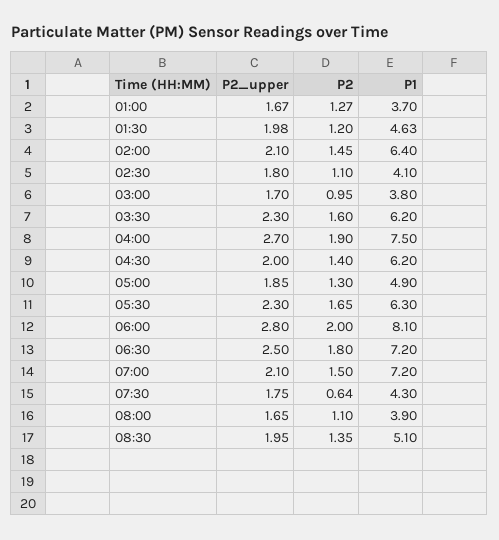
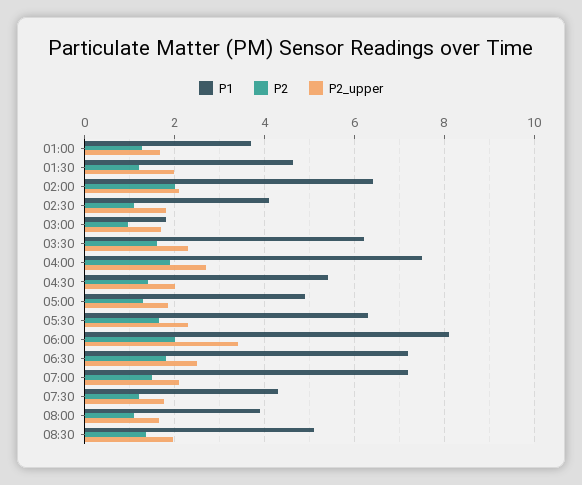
  {
    "P2_upper": {
      "01:00": 1.67,
      "01:30": 1.98,
      "02:00": 2.1,
      "02:30": 1.8,
      "03:00": 1.7,
      "03:30": 2.3,
      "04:00": 2.7,
      "04:30": 2,
      "05:00": 1.85,
      "05:30": 2.3,
-     "06:00": 2.8,
+     "06:00": 3.4,
      "06:30": 2.5,
      "07:00": 2.1,
      "07:30": 1.75,
      "08:00": 1.65,
      "08:30": 1.95
    },
    "P2": {
      "01:00": 1.27,
      "01:30": 1.2,
-     "02:00": 1.45,
+     "02:00": 2,
      "02:30": 1.1,
      "03:00": 0.95,
      "03:30": 1.6,
      "04:00": 1.9,
      "04:30": 1.4,
      "05:00": 1.3,
      "05:30": 1.65,
      "06:00": 2,
      "06:30": 1.8,
      "07:00": 1.5,
-     "07:30": 0.64,
+     "07:30": 1.2,
      "08:00": 1.1,
      "08:30": 1.35
    },
    "P1": {
      "01:00": 3.7,
      "01:30": 4.63,
      "02:00": 6.4,
      "02:30": 4.1,
-     "03:00": 3.8,
+     "03:00": 1.8,
      "03:30": 6.2,
      "04:00": 7.5,
-     "04:30": 6.2,
+     "04:30": 5.4,
      "05:00": 4.9,
      "05:30": 6.3,
      "06:00": 8.1,
      "06:30": 7.2,
      "07:00": 7.2,
      "07:30": 4.3,
      "08:00": 3.9,
      "08:30": 5.1
    }
  }

